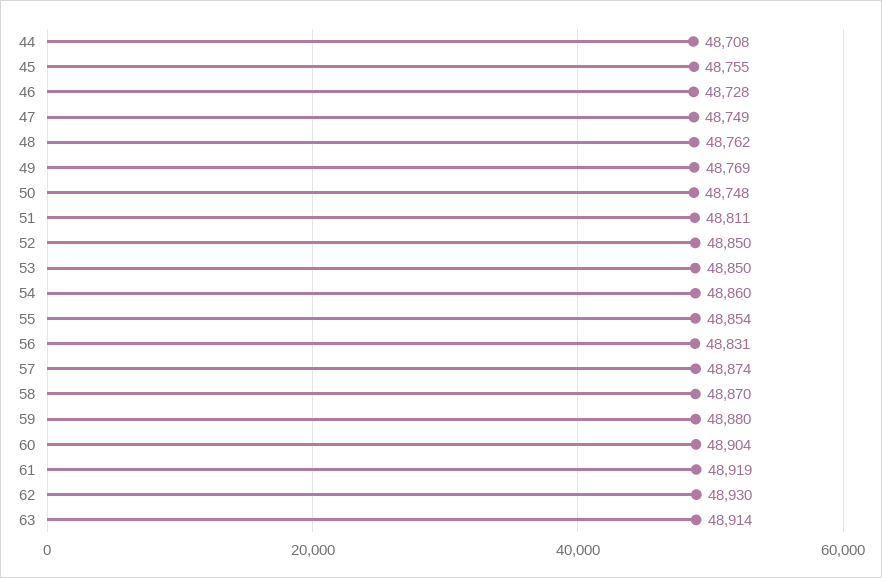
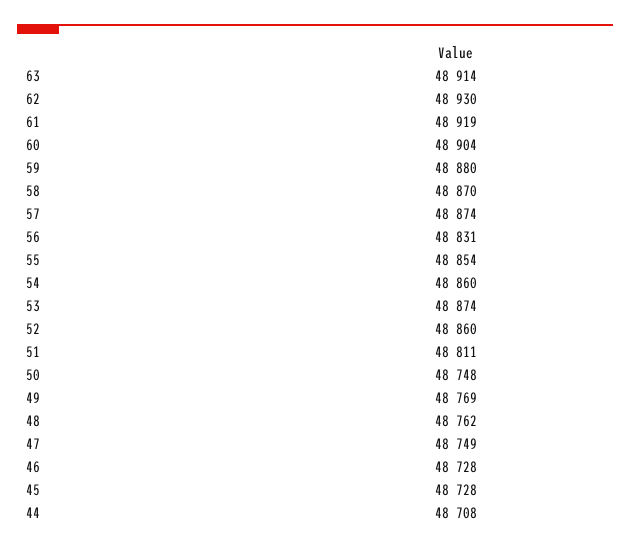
  {
    "44": 48708,
-   "45": 48755,
+   "45": 48728,
    "46": 48728,
    "47": 48749,
    "48": 48762,
    "49": 48769,
    "50": 48748,
    "51": 48811,
-   "52": 48850,
+   "52": 48860,
-   "53": 48850,
+   "53": 48874,
    "54": 48860,
    "55": 48854,
    "56": 48831,
    "57": 48874,
    "58": 48870,
    "59": 48880,
    "60": 48904,
    "61": 48919,
    "62": 48930,
    "63": 48914
  }

